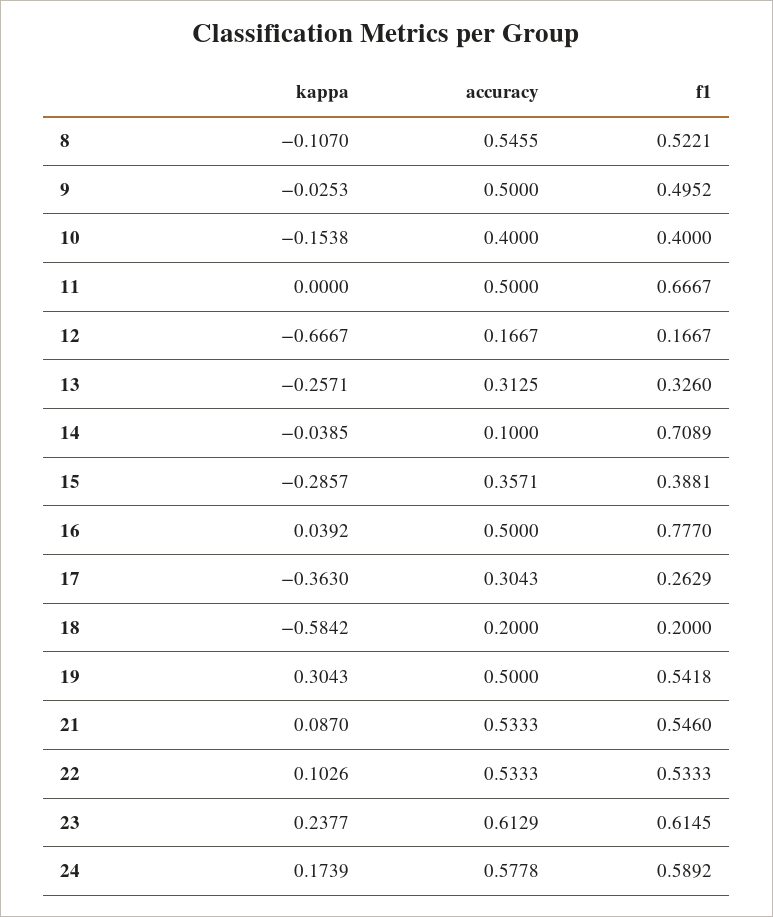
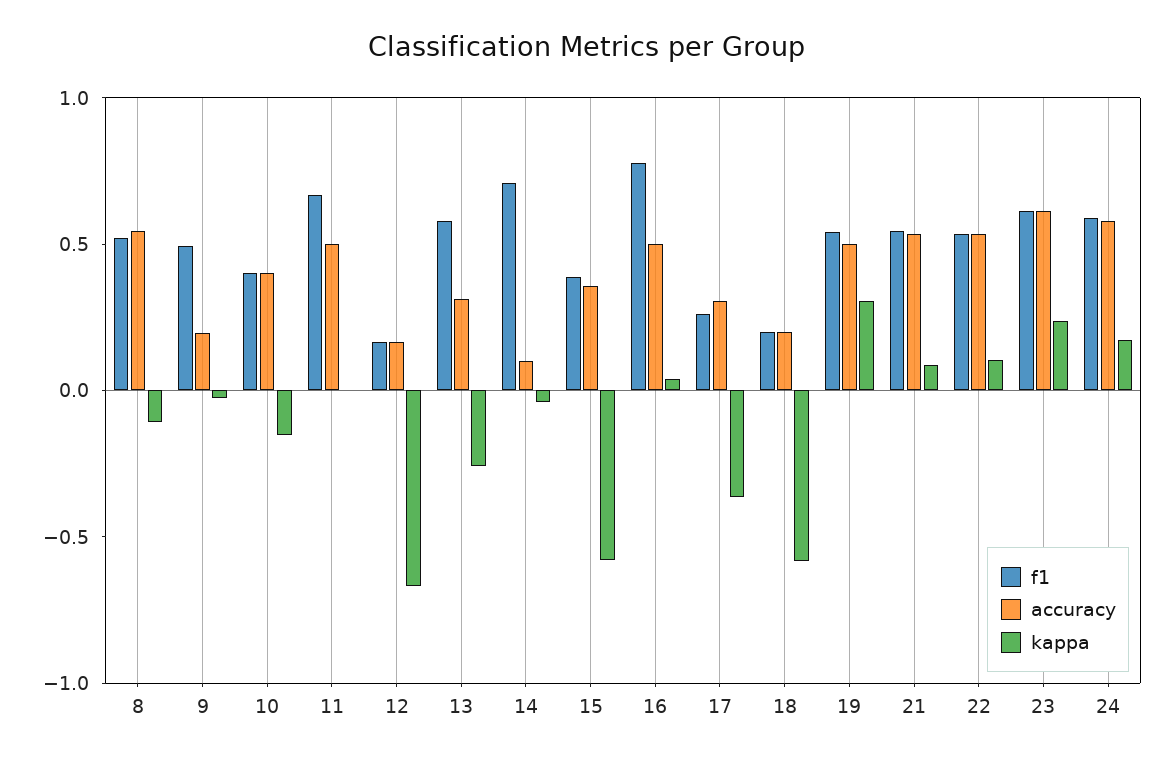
  {
    "kappa": {
      "8": -0.107,
      "9": -0.0253,
      "10": -0.1538,
      "11": 0,
      "12": -0.6667,
      "13": -0.2571,
      "14": -0.0385,
-     "15": -0.2857,
+     "15": -0.6,
      "16": 0.0392,
      "17": -0.363,
      "18": -0.5842,
      "19": 0.3043,
      "21": 0.087,
      "22": 0.1026,
      "23": 0.2377,
      "24": 0.1739
    },
    "accuracy": {
      "8": 0.5455,
-     "9": 0.5,
+     "9": 0.2,
      "10": 0.4,
      "11": 0.5,
      "12": 0.1667,
      "13": 0.3125,
      "14": 0.1,
      "15": 0.3571,
      "16": 0.5,
      "17": 0.3043,
      "18": 0.2,
      "19": 0.5,
      "21": 0.5333,
      "22": 0.5333,
      "23": 0.6129,
      "24": 0.5778
    },
    "f1": {
      "8": 0.5221,
      "9": 0.4952,
      "10": 0.4,
      "11": 0.6667,
      "12": 0.1667,
-     "13": 0.326,
+     "13": 0.6,
      "14": 0.7089,
      "15": 0.3881,
      "16": 0.777,
      "17": 0.2629,
      "18": 0.2,
      "19": 0.5418,
      "21": 0.546,
      "22": 0.5333,
      "23": 0.6145,
      "24": 0.5892
    }
  }

